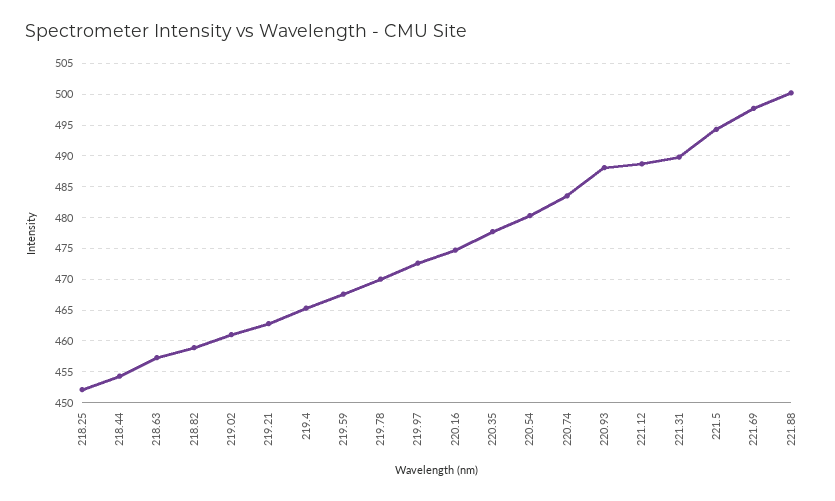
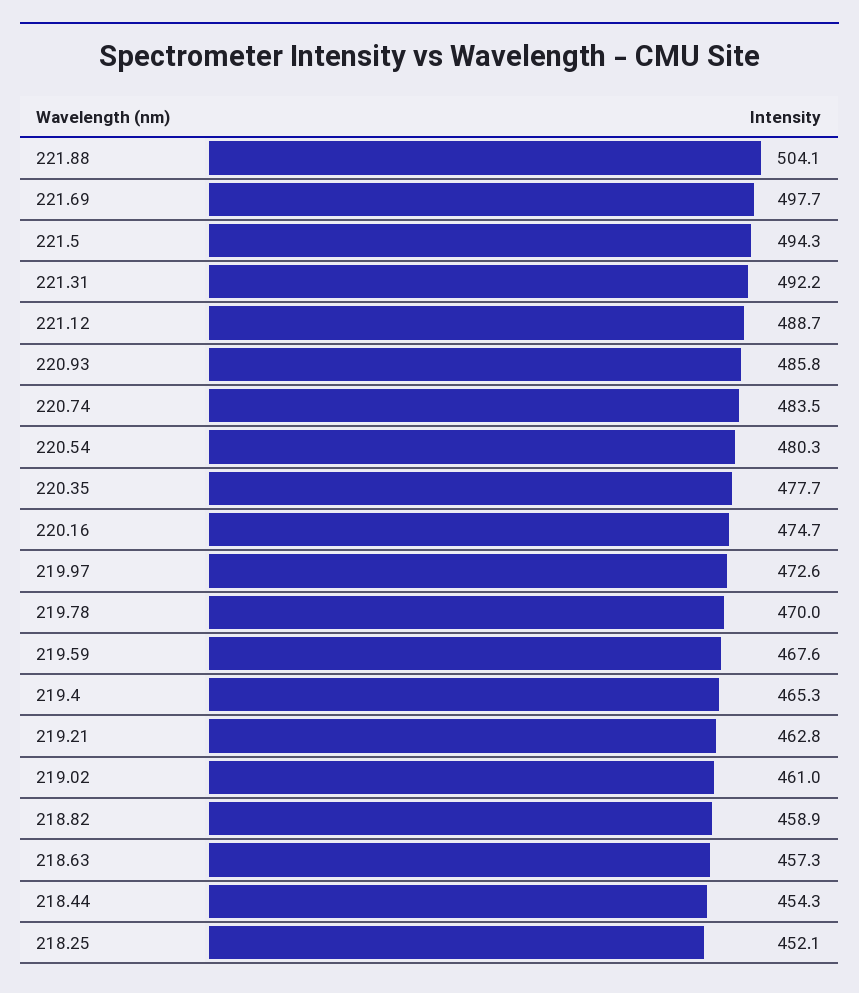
  {
    "218.25": 452.1,
    "218.44": 454.3,
    "218.63": 457.3,
    "218.82": 458.9,
    "219.02": 461,
    "219.21": 462.8,
    "219.4": 465.3,
    "219.59": 467.6,
    "219.78": 470,
    "219.97": 472.6,
    "220.16": 474.7,
    "220.35": 477.7,
    "220.54": 480.3,
    "220.74": 483.5,
-   "220.93": 488,
+   "220.93": 485.8,
    "221.12": 488.7,
-   "221.31": 490,
+   "221.31": 492.2,
    "221.5": 494.3,
    "221.69": 497.7,
-   "221.88": 500
+   "221.88": 504.1
  }

